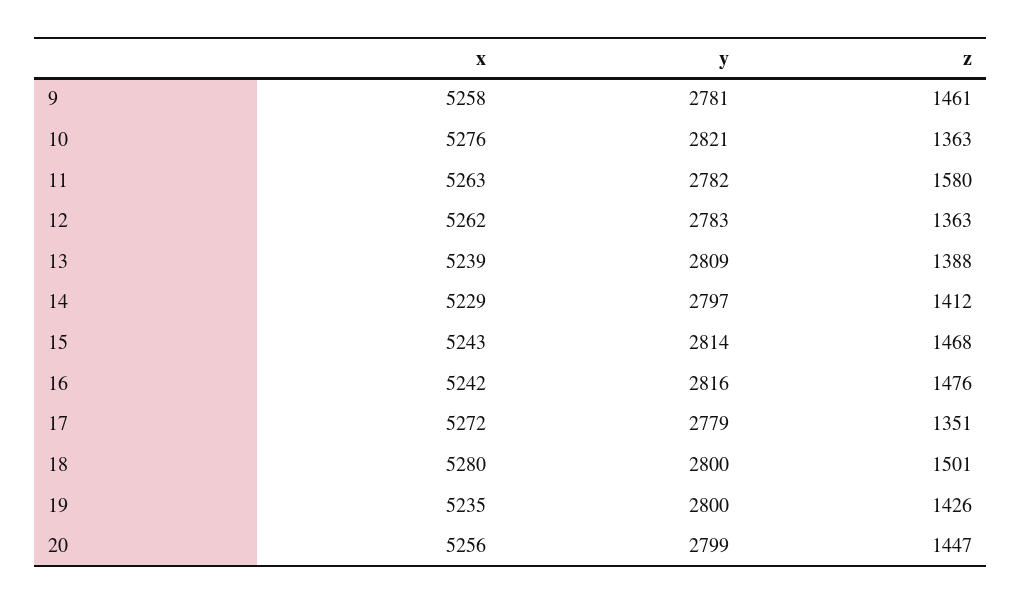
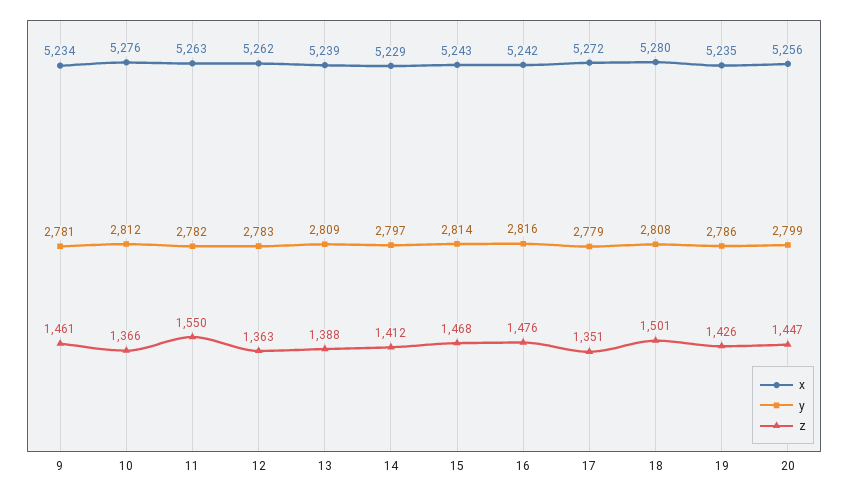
  {
    "x": {
-     "9": 5258,
+     "9": 5234,
      "10": 5276,
      "11": 5263,
      "12": 5262,
      "13": 5239,
      "14": 5229,
      "15": 5243,
      "16": 5242,
      "17": 5272,
      "18": 5280,
      "19": 5235,
      "20": 5256
    },
    "y": {
      "9": 2781,
-     "10": 2821,
+     "10": 2812,
      "11": 2782,
      "12": 2783,
      "13": 2809,
      "14": 2797,
      "15": 2814,
      "16": 2816,
      "17": 2779,
-     "18": 2800,
+     "18": 2808,
-     "19": 2800,
+     "19": 2786,
      "20": 2799
    },
    "z": {
      "9": 1461,
-     "10": 1363,
+     "10": 1366,
-     "11": 1580,
+     "11": 1550,
      "12": 1363,
      "13": 1388,
      "14": 1412,
      "15": 1468,
      "16": 1476,
      "17": 1351,
      "18": 1501,
      "19": 1426,
      "20": 1447
    }
  }

